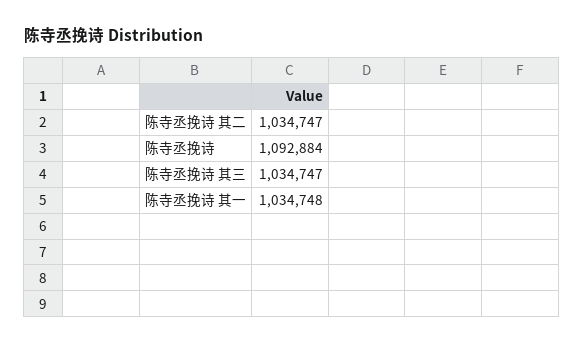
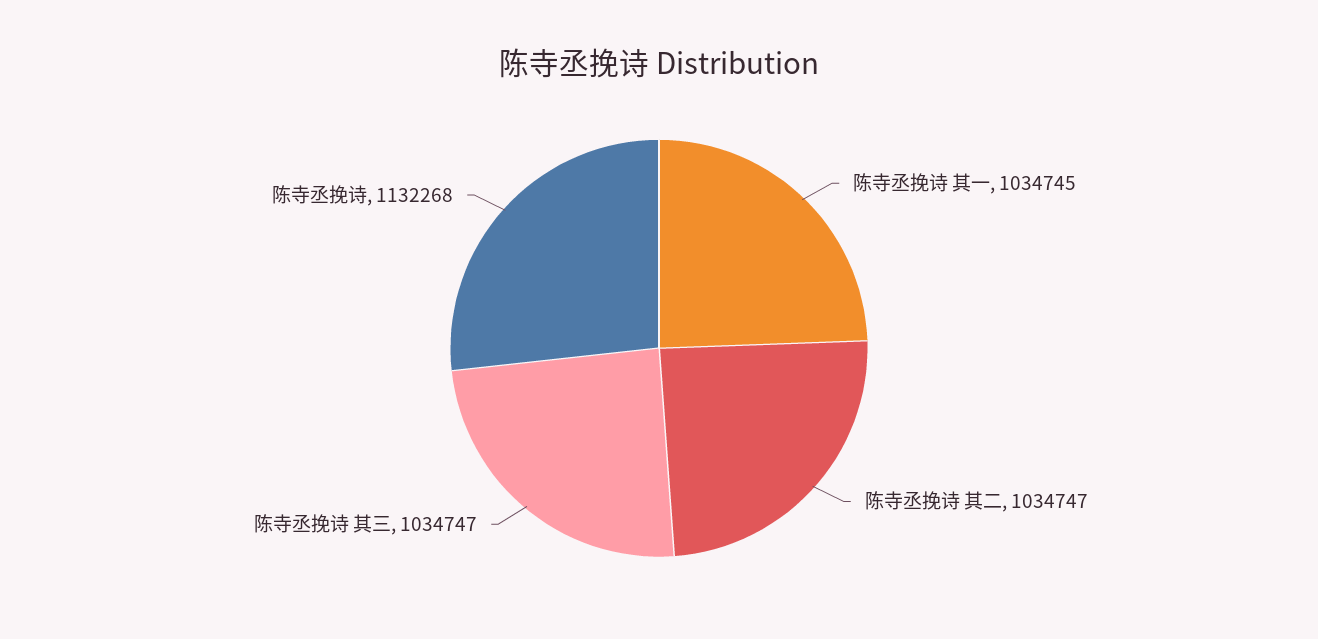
  {
    "陈寺丞挽诗 其二": 1034747,
-   "陈寺丞挽诗": 1092884,
+   "陈寺丞挽诗": 1132268,
    "陈寺丞挽诗 其三": 1034747,
-   "陈寺丞挽诗 其一": 1034748
+   "陈寺丞挽诗 其一": 1034745
  }

